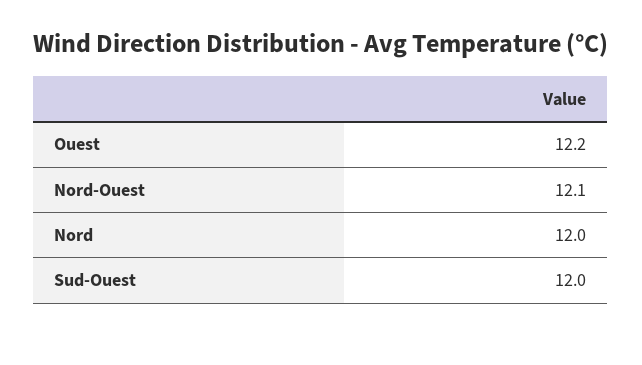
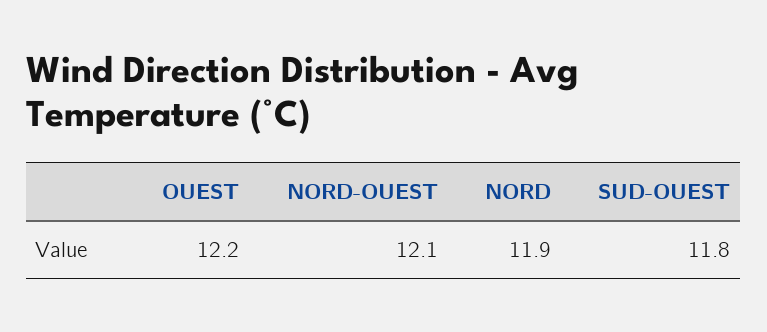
  {
    "Ouest": 12.2,
    "Nord-Ouest": 12.1,
-   "Nord": 12,
+   "Nord": 11.9,
-   "Sud-Ouest": 12
+   "Sud-Ouest": 11.8
  }

